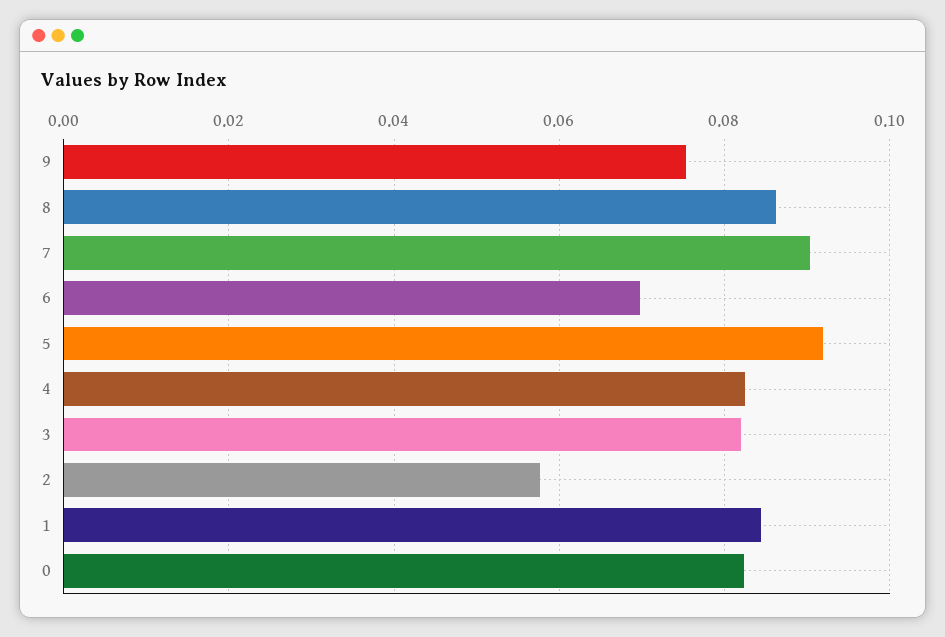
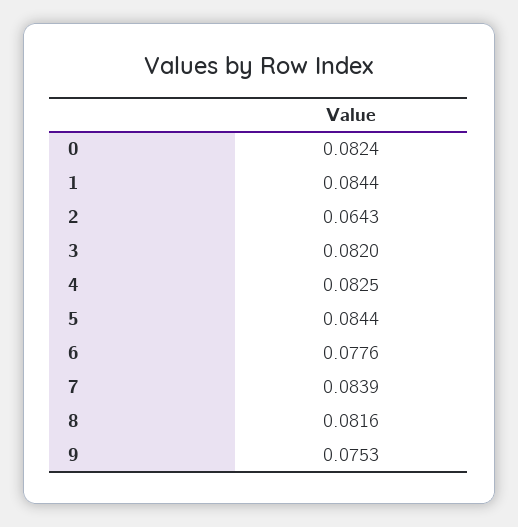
  {
    "9": 0.0753,
-   "8": 0.086,
+   "8": 0.0816,
-   "7": 0.09,
+   "7": 0.0839,
-   "6": 0.07,
+   "6": 0.0776,
-   "5": 0.092,
+   "5": 0.0844,
    "4": 0.0825,
    "3": 0.082,
-   "2": 0.058,
+   "2": 0.0643,
    "1": 0.0844,
    "0": 0.0824
  }

